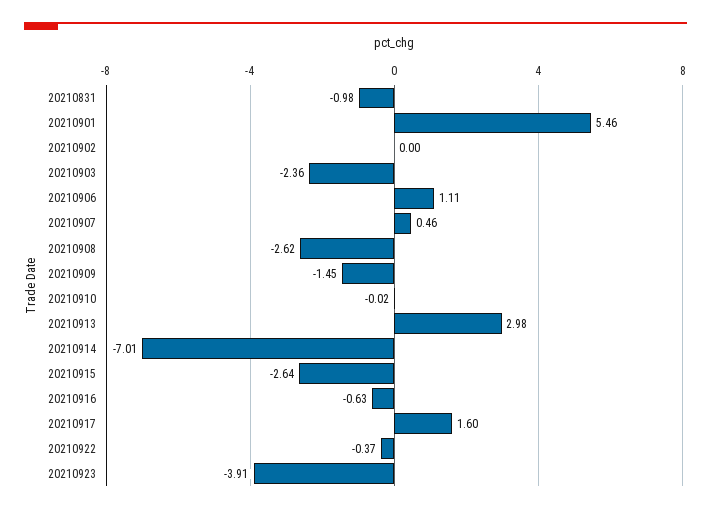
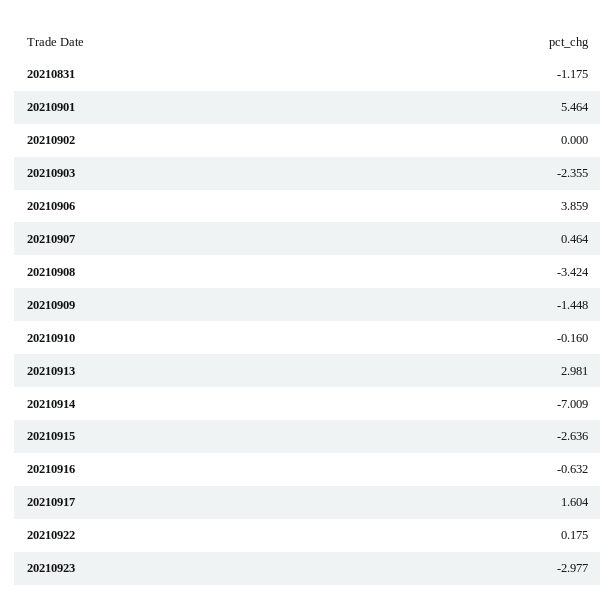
  {
-   "20210831": -0.98,
+   "20210831": -1.175,
    "20210901": 5.464,
    "20210902": 0,
    "20210903": -2.355,
-   "20210906": 1.11,
+   "20210906": 3.859,
    "20210907": 0.464,
-   "20210908": -2.62,
+   "20210908": -3.424,
    "20210909": -1.448,
-   "20210910": -0.02,
+   "20210910": -0.16,
    "20210913": 2.981,
    "20210914": -7.009,
    "20210915": -2.636,
    "20210916": -0.632,
    "20210917": 1.604,
-   "20210922": -0.37,
+   "20210922": 0.175,
-   "20210923": -3.91
+   "20210923": -2.977
  }

